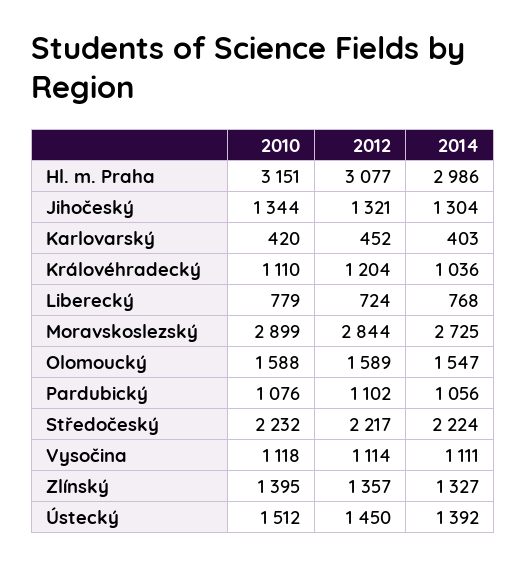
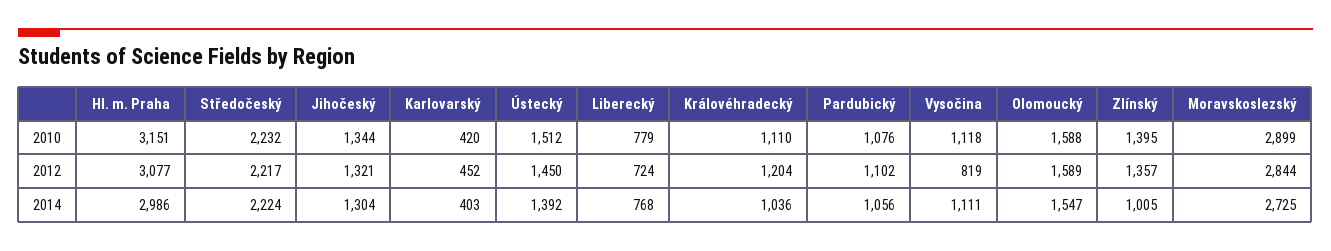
  {
    "2010": {
      "Hl. m. Praha": 3151,
      "Jihočeský": 1344,
      "Karlovarský": 420,
      "Královéhradecký": 1110,
      "Liberecký": 779,
      "Moravskoslezský": 2899,
      "Olomoucký": 1588,
      "Pardubický": 1076,
      "Středočeský": 2232,
      "Vysočina": 1118,
      "Zlínský": 1395,
      "Ústecký": 1512
    },
    "2012": {
      "Hl. m. Praha": 3077,
      "Jihočeský": 1321,
      "Karlovarský": 452,
      "Královéhradecký": 1204,
      "Liberecký": 724,
      "Moravskoslezský": 2844,
      "Olomoucký": 1589,
      "Pardubický": 1102,
      "Středočeský": 2217,
-     "Vysočina": 1114,
+     "Vysočina": 819,
      "Zlínský": 1357,
      "Ústecký": 1450
    },
    "2014": {
      "Hl. m. Praha": 2986,
      "Jihočeský": 1304,
      "Karlovarský": 403,
      "Královéhradecký": 1036,
      "Liberecký": 768,
      "Moravskoslezský": 2725,
      "Olomoucký": 1547,
      "Pardubický": 1056,
      "Středočeský": 2224,
      "Vysočina": 1111,
-     "Zlínský": 1327,
+     "Zlínský": 1005,
      "Ústecký": 1392
    }
  }

